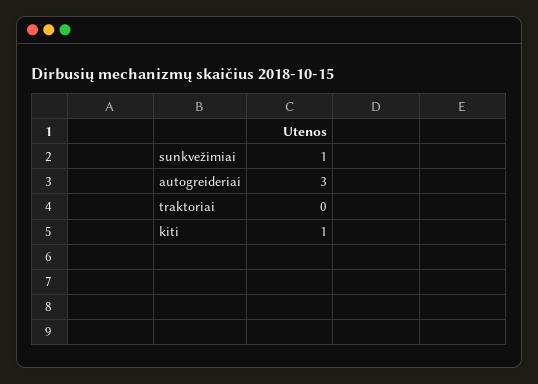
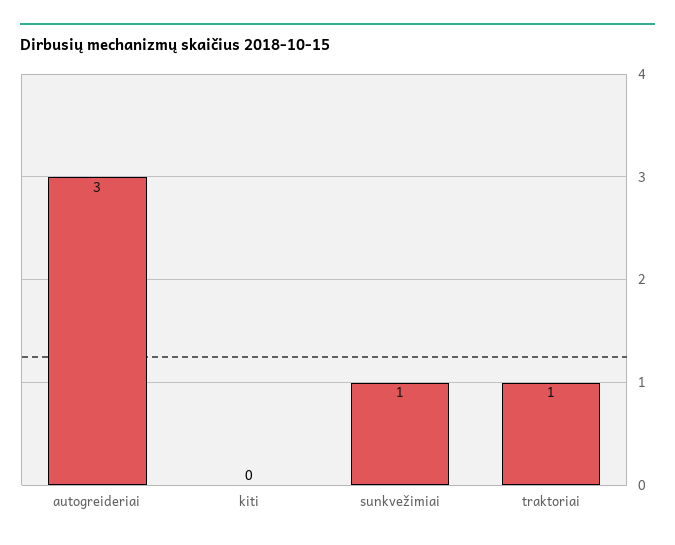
  {
    "sunkvežimiai": 1,
    "autogreideriai": 3,
-   "traktoriai": 0,
+   "traktoriai": 1,
-   "kiti": 1
+   "kiti": 0
  }

